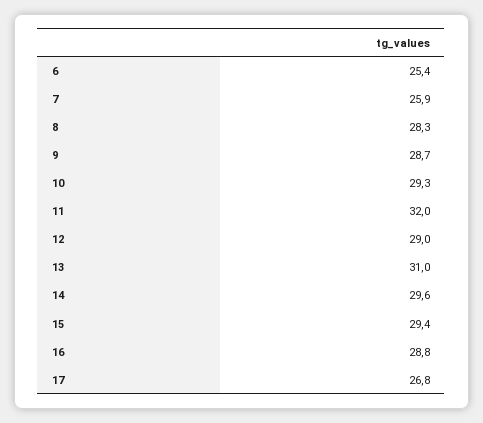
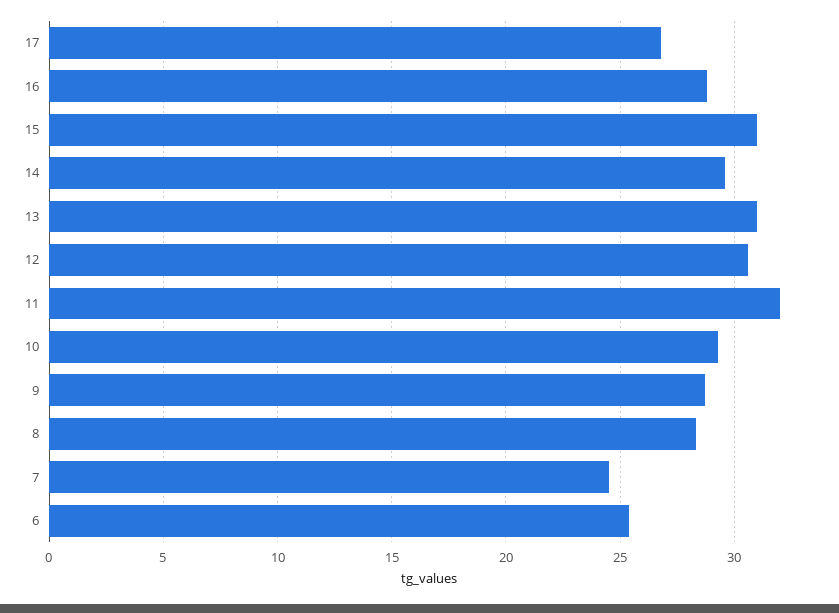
  {
    "6": 25.4,
-   "7": 25.9,
+   "7": 24.5,
    "8": 28.3,
    "9": 28.7,
    "10": 29.3,
    "11": 32,
-   "12": 29,
+   "12": 30.5,
    "13": 31,
    "14": 29.6,
-   "15": 29.4,
+   "15": 31,
    "16": 28.8,
    "17": 26.8
  }

